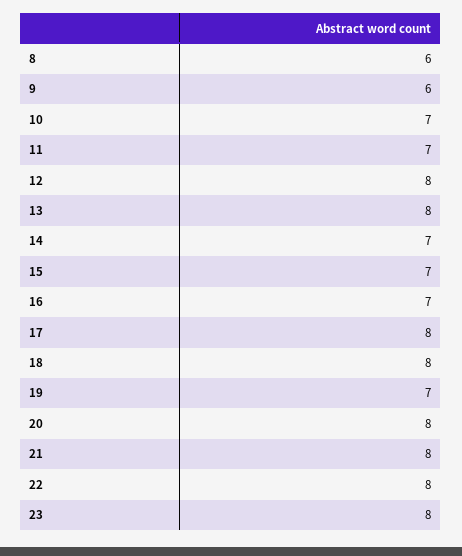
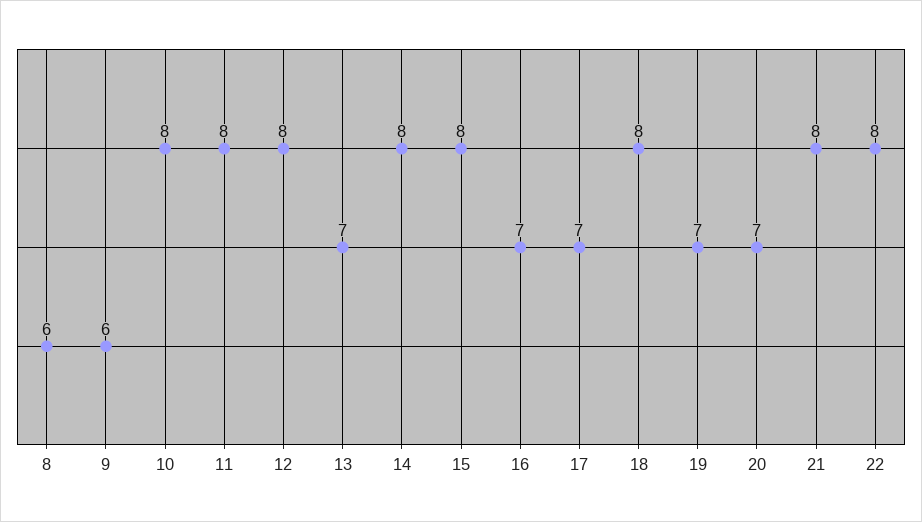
  {
    "8": 6,
    "9": 6,
-   "10": 7,
+   "10": 8,
-   "11": 7,
+   "11": 8,
    "12": 8,
-   "13": 8,
+   "13": 7,
-   "14": 7,
+   "14": 8,
-   "15": 7,
+   "15": 8,
    "16": 7,
-   "17": 8,
+   "17": 7,
    "18": 8,
    "19": 7,
-   "20": 8,
+   "20": 7,
    "21": 8,
-   "22": 8,
+   "22": 8
-   "23": 8
  }

